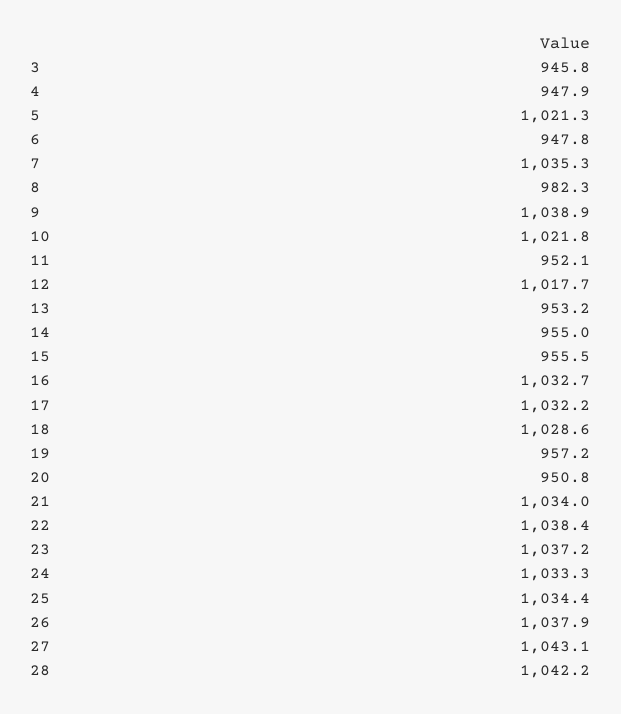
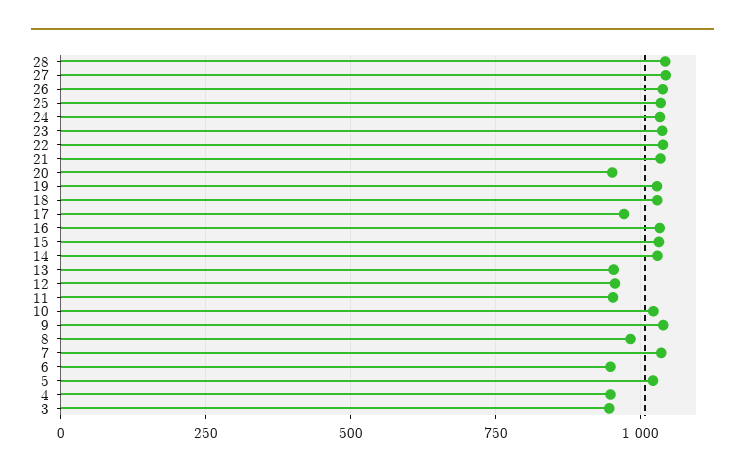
  {
    "3": 945.8,
    "4": 947.9,
    "5": 1021.3,
    "6": 947.8,
    "7": 1035.3,
    "8": 982.3,
    "9": 1038.9,
    "10": 1021.8,
    "11": 952.1,
-   "12": 1017.7,
+   "12": 950,
    "13": 953.2,
-   "14": 955,
+   "14": 1025,
-   "15": 955.5,
+   "15": 1025,
    "16": 1032.7,
-   "17": 1032.2,
+   "17": 975,
    "18": 1028.6,
-   "19": 957.2,
+   "19": 1025,
    "20": 950.8,
    "21": 1034,
    "22": 1038.4,
    "23": 1037.2,
    "24": 1033.3,
    "25": 1034.4,
    "26": 1037.9,
    "27": 1043.1,
    "28": 1042.2
  }

